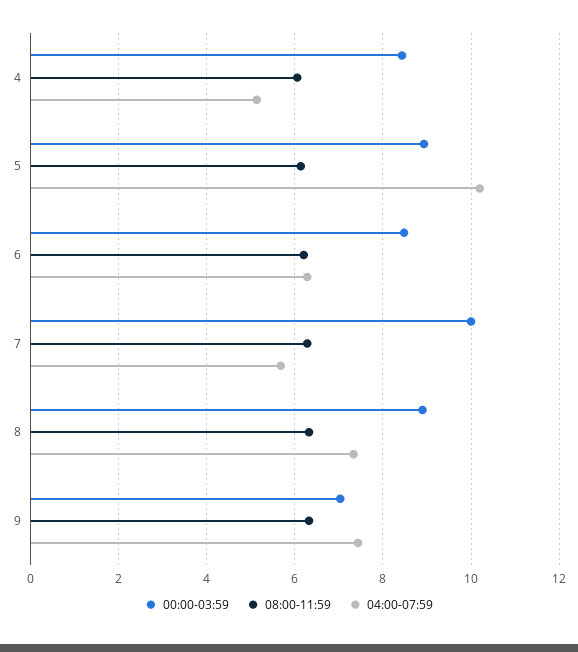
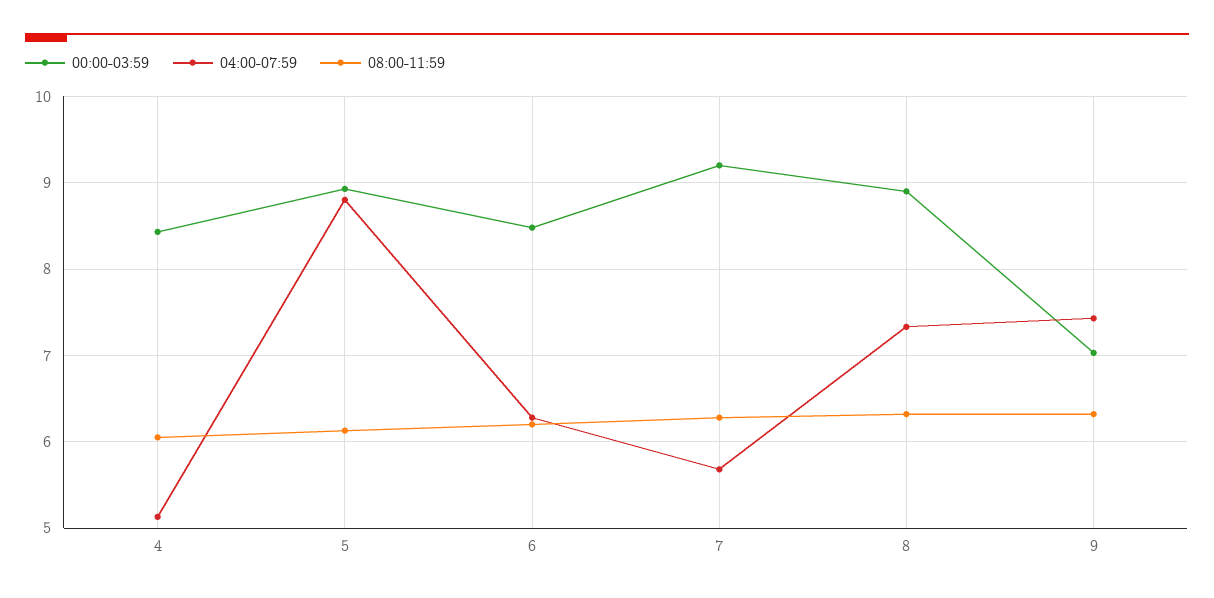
  {
    "00:00-03:59": {
      "4": 8.4,
      "5": 8.9,
      "6": 8.5,
-     "7": 10,
+     "7": 9.2,
      "8": 8.9,
      "9": 7
    },
    "08:00-11:59": {
      "4": 6.1,
      "5": 6.1,
      "6": 6.2,
      "7": 6.3,
      "8": 6.3,
      "9": 6.3
    },
    "04:00-07:59": {
      "4": 5.1,
-     "5": 10.2,
+     "5": 8.8,
      "6": 6.3,
      "7": 5.7,
      "8": 7.3,
      "9": 7.4
    }
  }

